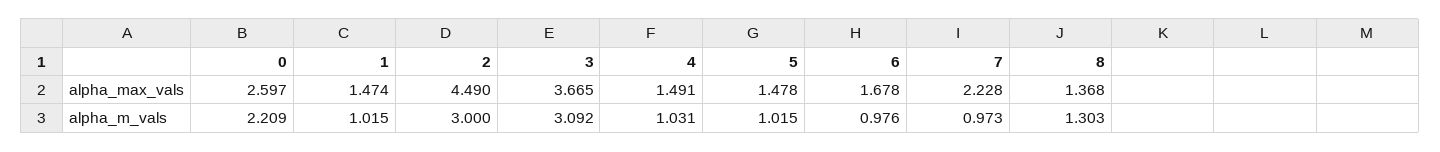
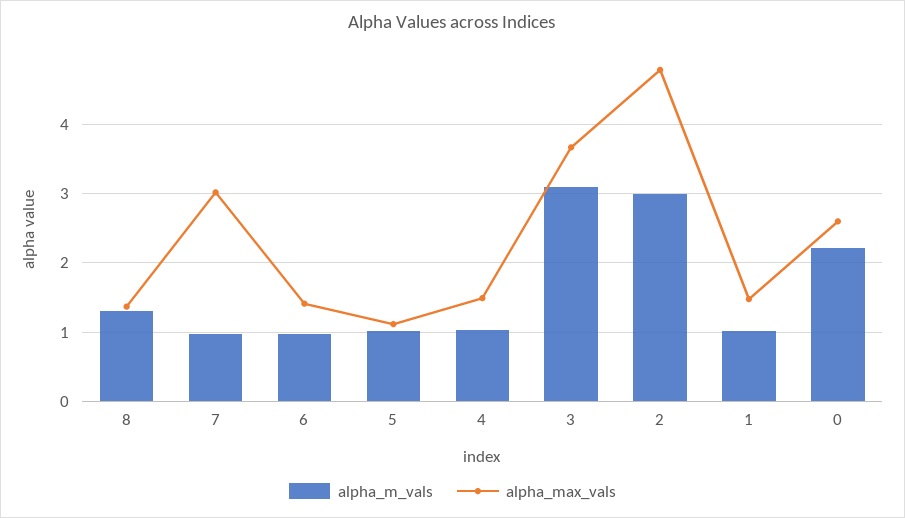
  {
    "alpha_max_vals": {
      "0": 2.597,
      "1": 1.474,
-     "2": 4.49,
+     "2": 4.8,
      "3": 3.665,
      "4": 1.491,
-     "5": 1.478,
+     "5": 1.1,
-     "6": 1.678,
+     "6": 1.4,
-     "7": 2.228,
+     "7": 3,
      "8": 1.368
    },
    "alpha_m_vals": {
      "0": 2.209,
      "1": 1.015,
      "2": 3,
      "3": 3.092,
      "4": 1.031,
      "5": 1.015,
      "6": 0.976,
      "7": 0.973,
      "8": 1.303
    }
  }

